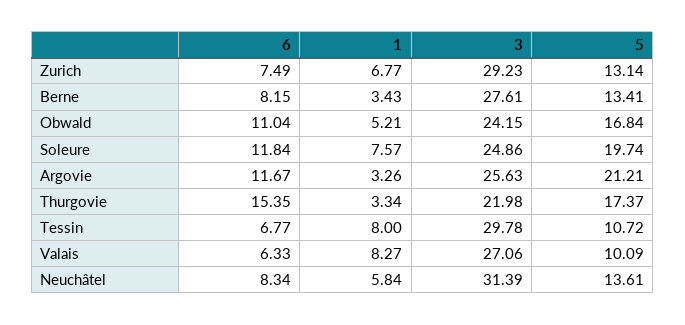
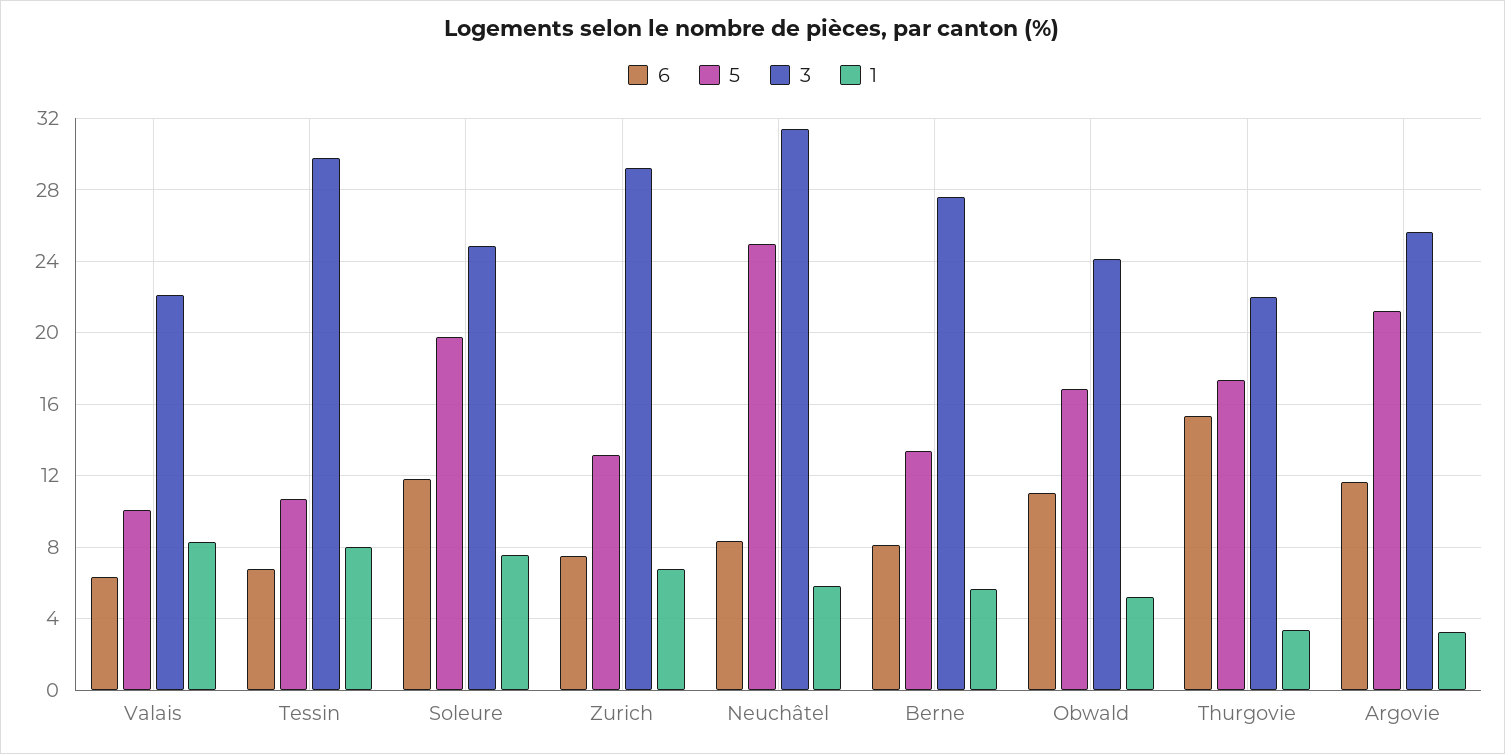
  {
    "6": {
      "Zurich": 7.49,
      "Berne": 8.15,
      "Obwald": 11.04,
      "Soleure": 11.84,
      "Argovie": 11.67,
      "Thurgovie": 15.35,
      "Tessin": 6.77,
      "Valais": 6.33,
      "Neuchâtel": 8.34
    },
    "1": {
      "Zurich": 6.77,
-     "Berne": 3.43,
+     "Berne": 5.5,
      "Obwald": 5.21,
      "Soleure": 7.57,
      "Argovie": 3.26,
      "Thurgovie": 3.34,
      "Tessin": 8,
      "Valais": 8.27,
      "Neuchâtel": 5.84
    },
    "3": {
      "Zurich": 29.23,
      "Berne": 27.61,
      "Obwald": 24.15,
      "Soleure": 24.86,
      "Argovie": 25.63,
      "Thurgovie": 21.98,
      "Tessin": 29.78,
-     "Valais": 27.06,
+     "Valais": 22,
      "Neuchâtel": 31.39
    },
    "5": {
      "Zurich": 13.14,
      "Berne": 13.41,
      "Obwald": 16.84,
      "Soleure": 19.74,
      "Argovie": 21.21,
      "Thurgovie": 17.37,
      "Tessin": 10.72,
      "Valais": 10.09,
-     "Neuchâtel": 13.61
+     "Neuchâtel": 25
    }
  }

